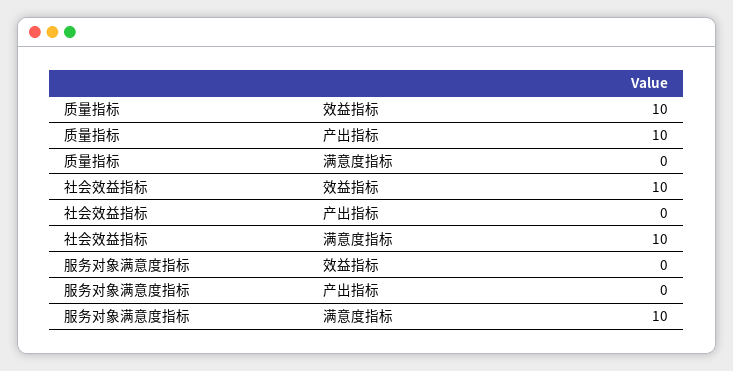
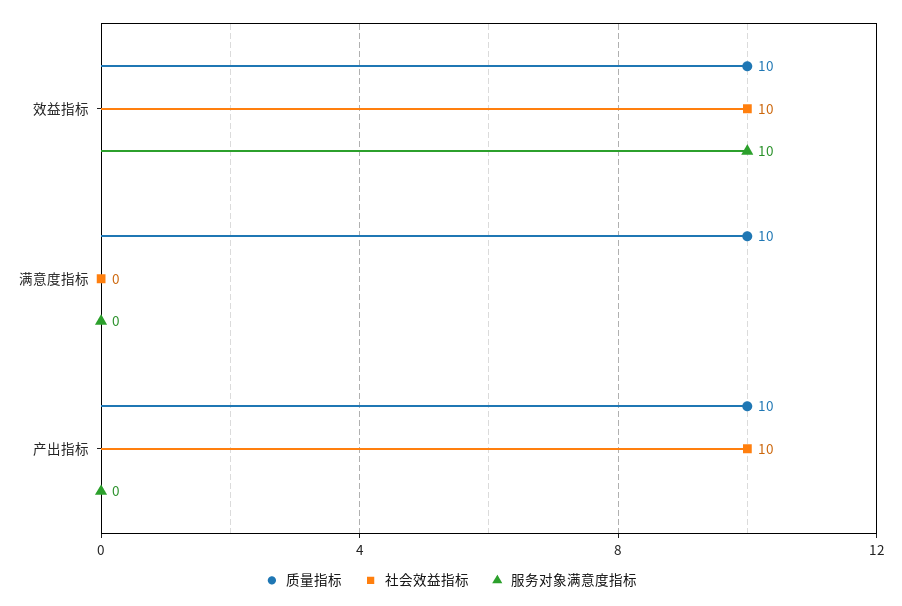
  {
    "质量指标": {
      "效益指标": 10,
      "产出指标": 10,
-     "满意度指标": 0
+     "满意度指标": 10
    },
    "社会效益指标": {
      "效益指标": 10,
-     "产出指标": 0,
+     "产出指标": 10,
-     "满意度指标": 10
+     "满意度指标": 0
    },
    "服务对象满意度指标": {
-     "效益指标": 0,
+     "效益指标": 10,
      "产出指标": 0,
-     "满意度指标": 10
+     "满意度指标": 0
    }
  }

